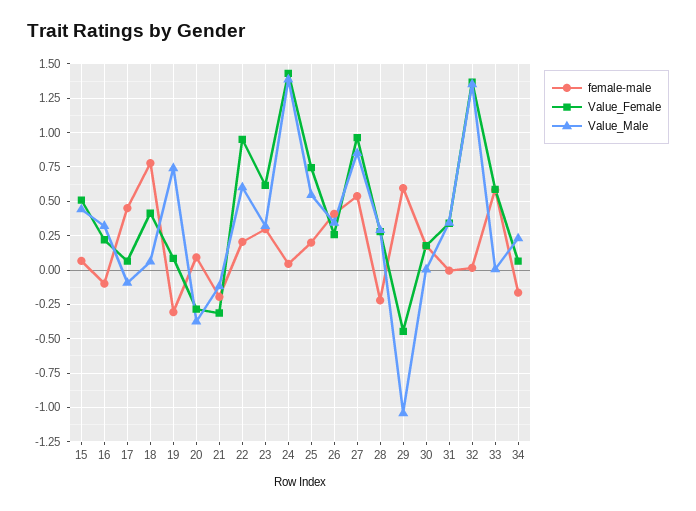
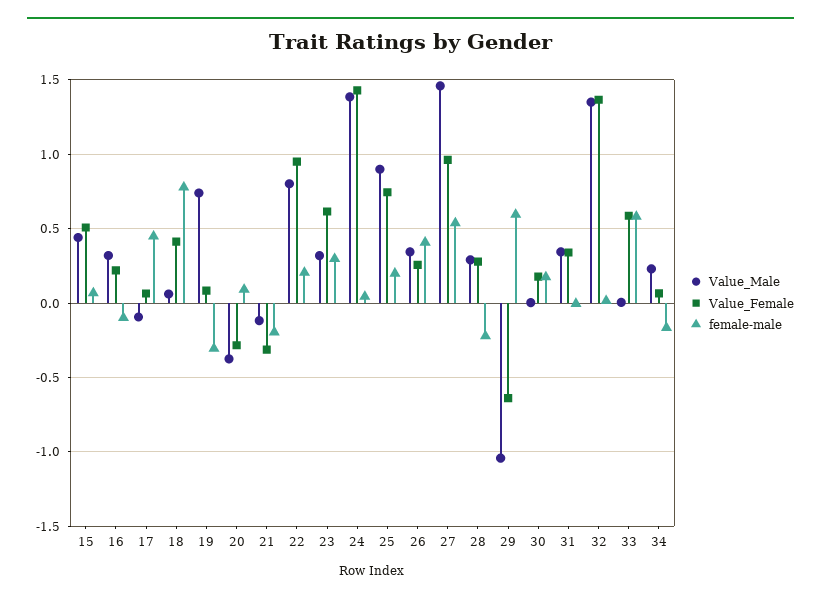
  {
    "female-male": {
      "15": 0.05,
      "16": -0.1,
      "17": 0.45,
      "18": 0.8,
      "19": -0.3,
      "20": 0.1,
      "21": -0.2,
      "22": 0.2,
      "23": 0.3,
      "24": 0.05,
      "25": 0.2,
      "26": 0.4,
      "27": 0.55,
      "28": -0.2,
      "29": 0.6,
      "30": 0.2,
      "31": 0,
      "32": 0,
      "33": 0.6,
      "34": -0.15
    },
    "Value_Female": {
      "15": 0.5,
      "16": 0.2,
      "17": 0.05,
      "18": 0.4,
      "19": 0.1,
      "20": -0.3,
      "21": -0.3,
      "22": 0.95,
      "23": 0.6,
      "24": 1.45,
      "25": 0.75,
      "26": 0.25,
      "27": 0.95,
      "28": 0.3,
-     "29": -0.45,
+     "29": -0.65,
      "30": 0.2,
      "31": 0.35,
      "32": 1.35,
      "33": 0.6,
      "34": 0.05
    },
    "Value_Male": {
      "15": 0.45,
      "16": 0.3,
      "17": -0.1,
      "18": 0.05,
      "19": 0.75,
      "20": -0.4,
      "21": -0.1,
-     "22": 0.6,
+     "22": 0.8,
      "23": 0.3,
      "24": 1.4,
-     "25": 0.55,
+     "25": 0.9,
      "26": 0.35,
-     "27": 0.85,
+     "27": 1.45,
      "28": 0.3,
      "29": -1.05,
      "30": 0,
      "31": 0.35,
      "32": 1.35,
      "33": 0,
      "34": 0.25
    }
  }

